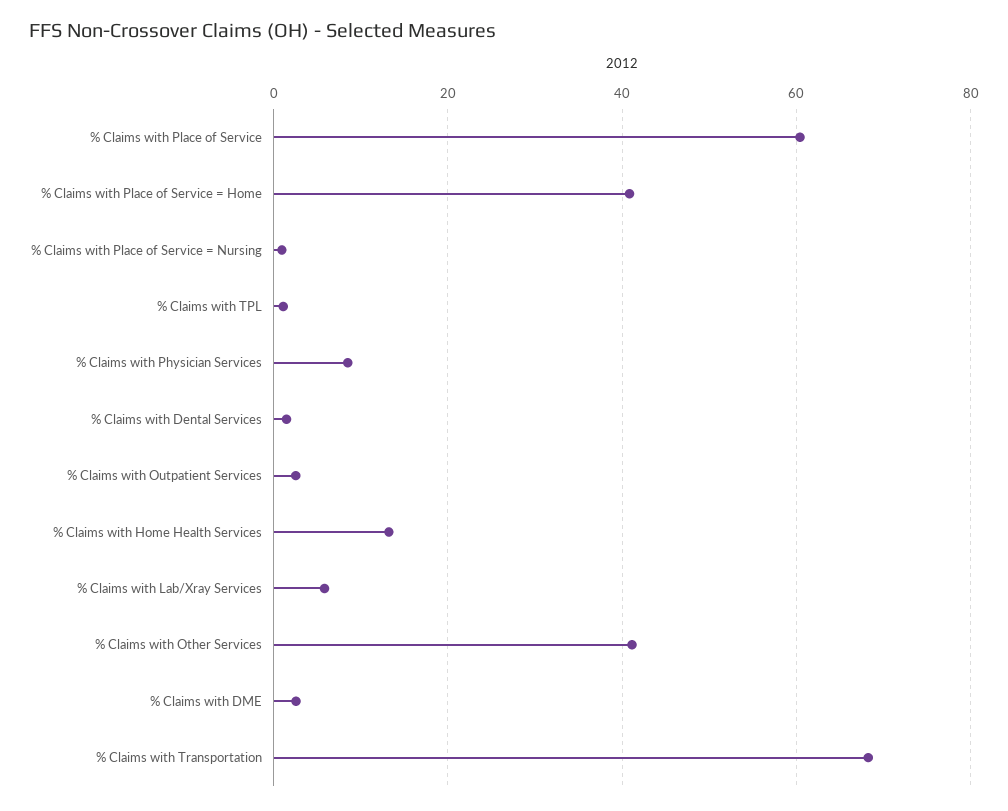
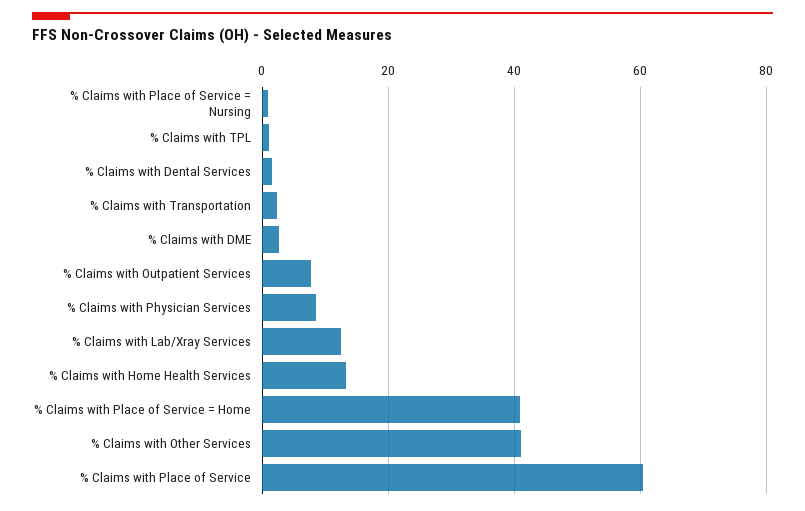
  {
    "% Claims with Place of Service": 60,
    "% Claims with Place of Service = Home": 40,
    "% Claims with Place of Service = Nursing": 0,
    "% Claims with TPL": 2,
    "% Claims with Physician Services": 8,
    "% Claims with Dental Services": 2,
-   "% Claims with Outpatient Services": 2,
+   "% Claims with Outpatient Services": 8,
    "% Claims with Home Health Services": 14,
-   "% Claims with Lab/Xray Services": 6,
+   "% Claims with Lab/Xray Services": 12,
    "% Claims with Other Services": 42,
    "% Claims with DME": 2,
-   "% Claims with Transportation": 68
+   "% Claims with Transportation": 2
  }

